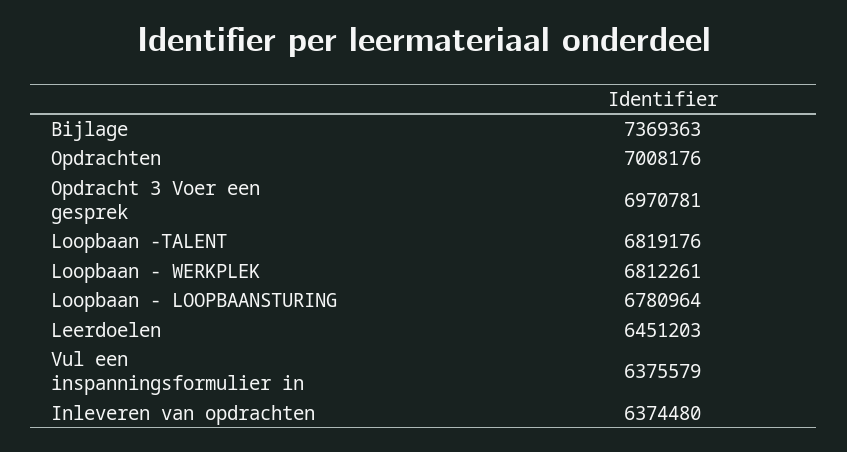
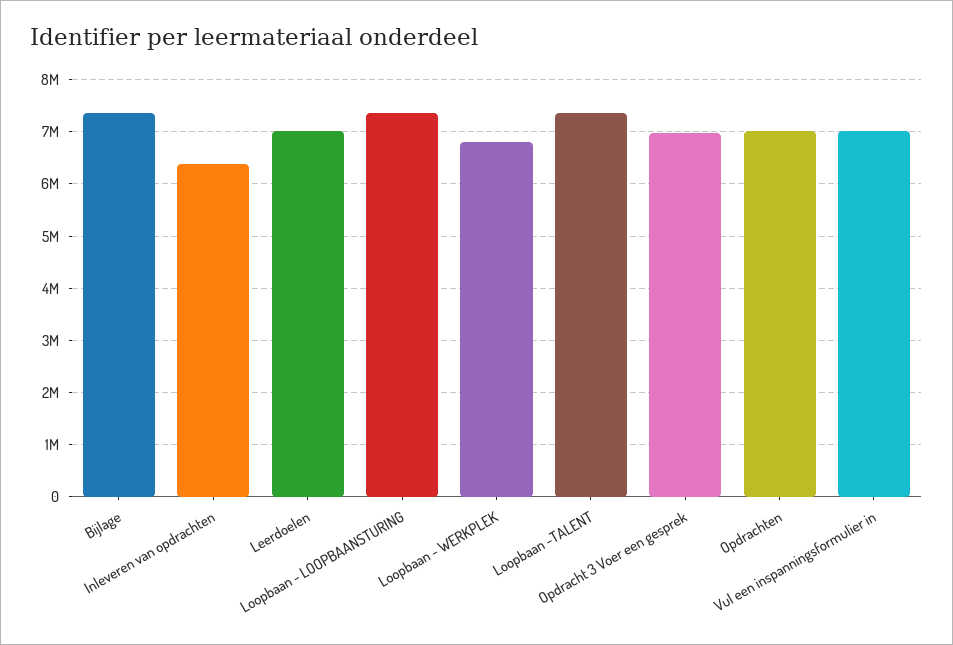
  {
    "Bijlage": 7369363,
    "Opdrachten": 7008176,
    "Opdracht 3 Voer een gesprek": 6970781,
-   "Loopbaan -TALENT": 6819176,
+   "Loopbaan -TALENT": 7400000,
    "Loopbaan - WERKPLEK": 6812261,
-   "Loopbaan - LOOPBAANSTURING": 6780964,
+   "Loopbaan - LOOPBAANSTURING": 7400000,
-   "Leerdoelen": 6451203,
+   "Leerdoelen": 7000000,
-   "Vul een inspanningsformulier in": 6375579,
+   "Vul een inspanningsformulier in": 7000000,
    "Inleveren van opdrachten": 6374480
  }

